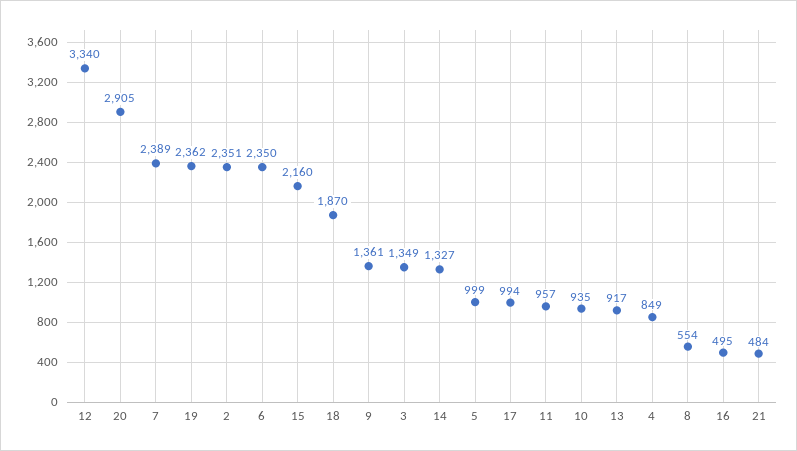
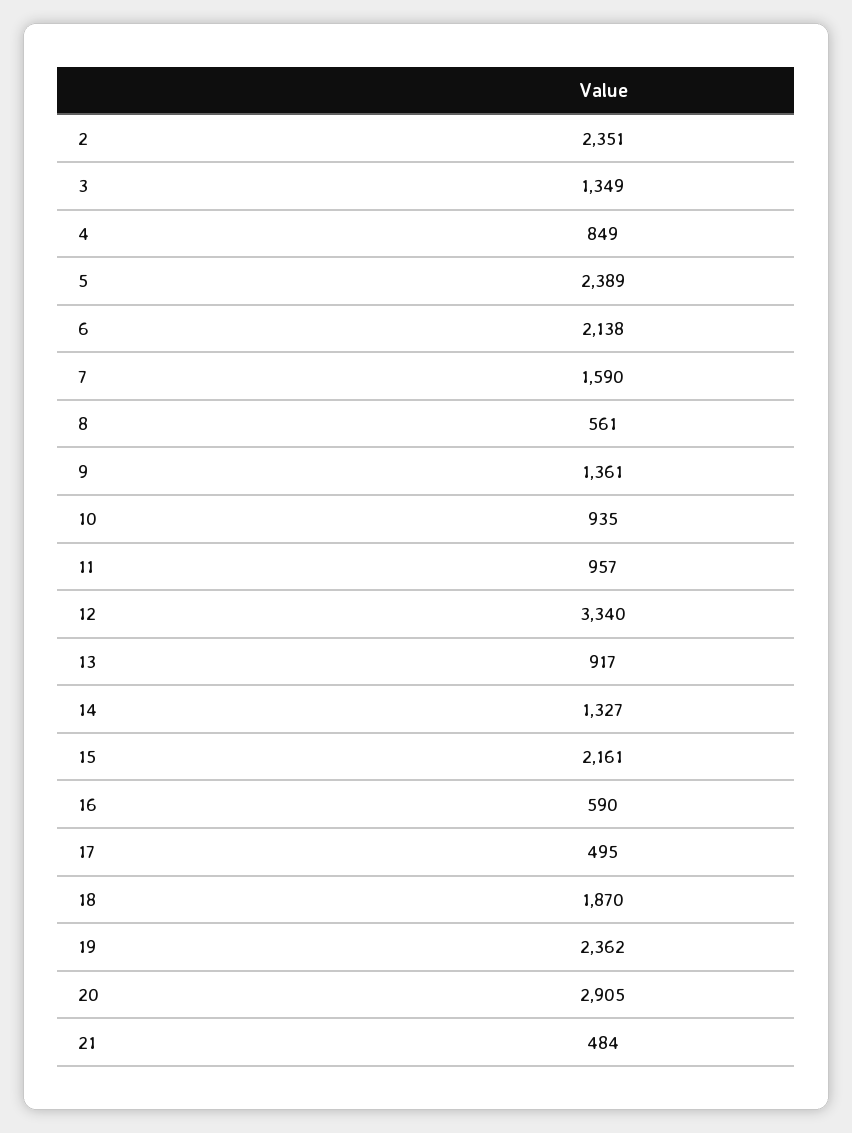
  {
    "12": 3340,
    "20": 2905,
-   "7": 2389,
+   "7": 1590,
    "19": 2362,
    "2": 2351,
-   "6": 2350,
+   "6": 2138,
-   "15": 2160,
+   "15": 2161,
    "18": 1870,
    "9": 1361,
    "3": 1349,
    "14": 1327,
-   "5": 999,
+   "5": 2389,
-   "17": 994,
+   "17": 495,
    "11": 957,
    "10": 935,
    "13": 917,
    "4": 849,
-   "8": 554,
+   "8": 561,
-   "16": 495,
+   "16": 590,
    "21": 484
  }

